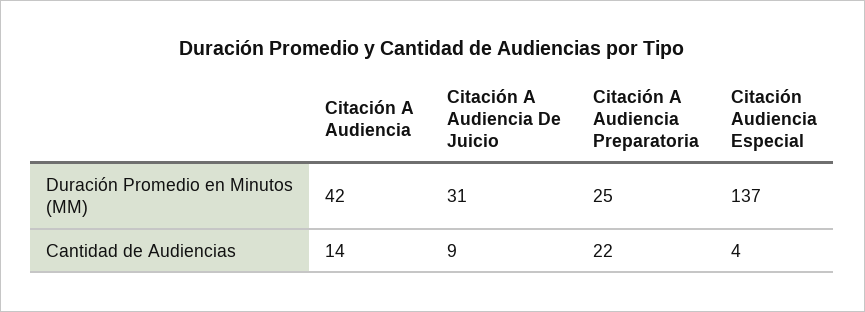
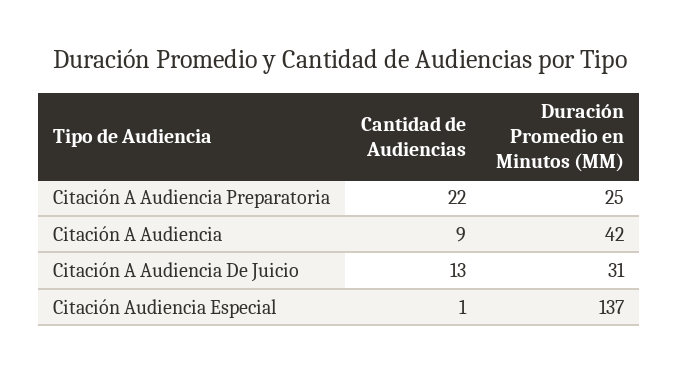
  {
    "Citación A Audiencia": {
      "Duración Promedio en Minutos (MM)": 42,
-     "Cantidad de Audiencias": 14
+     "Cantidad de Audiencias": 9
    },
    "Citación A Audiencia De Juicio": {
      "Duración Promedio en Minutos (MM)": 31,
-     "Cantidad de Audiencias": 9
+     "Cantidad de Audiencias": 13
    },
    "Citación A Audiencia Preparatoria": {
      "Duración Promedio en Minutos (MM)": 25,
      "Cantidad de Audiencias": 22
    },
    "Citación Audiencia Especial": {
      "Duración Promedio en Minutos (MM)": 137,
-     "Cantidad de Audiencias": 4
+     "Cantidad de Audiencias": 1
    }
  }

